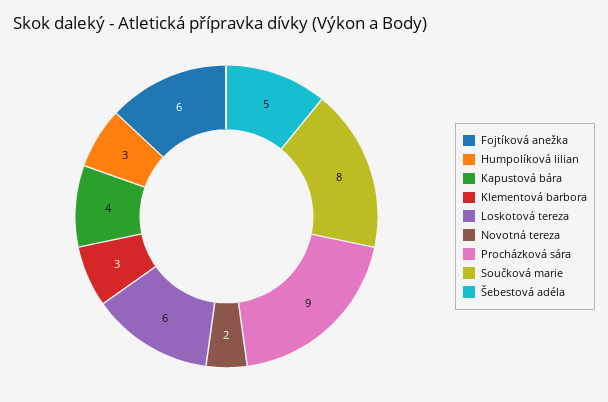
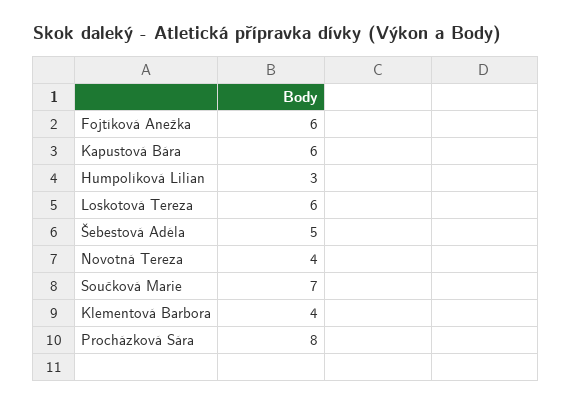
  {
    "Fojtíková anežka": 6,
    "Humpolíková lilian": 3,
-   "Kapustová bára": 4,
+   "Kapustová bára": 6,
-   "Klementová barbora": 3,
+   "Klementová barbora": 4,
    "Loskotová tereza": 6,
-   "Novotná tereza": 2,
+   "Novotná tereza": 4,
-   "Procházková sára": 9,
+   "Procházková sára": 8,
-   "Součková marie": 8,
+   "Součková marie": 7,
    "Šebestová adéla": 5
  }

